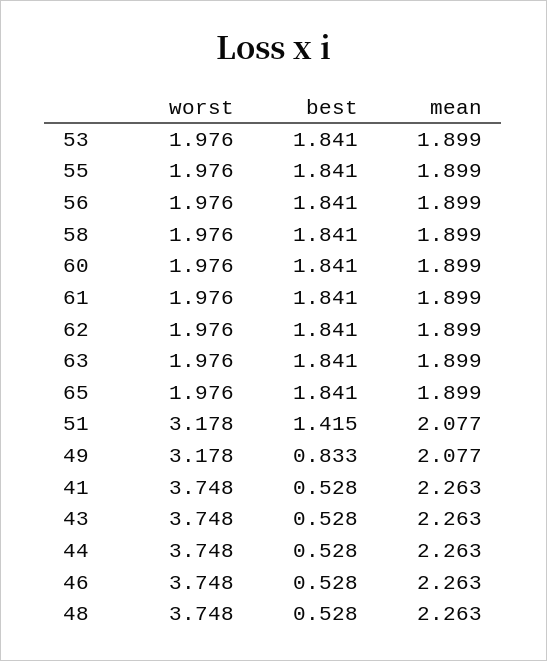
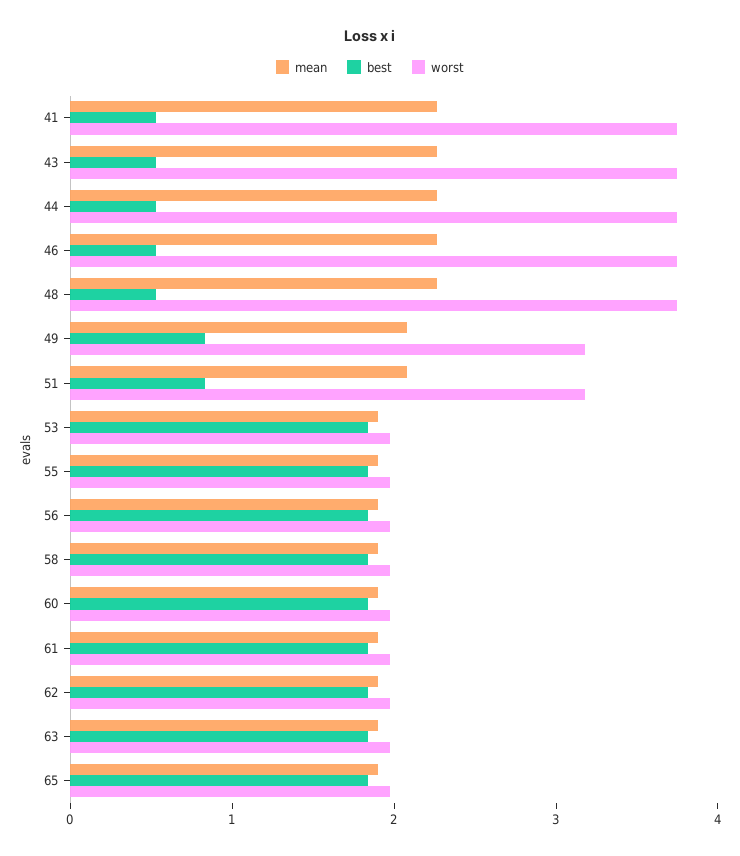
  {
    "worst": {
      "53": 1.976,
      "55": 1.976,
      "56": 1.976,
      "58": 1.976,
      "60": 1.976,
      "61": 1.976,
      "62": 1.976,
      "63": 1.976,
      "65": 1.976,
      "51": 3.178,
      "49": 3.178,
      "41": 3.748,
      "43": 3.748,
      "44": 3.748,
      "46": 3.748,
      "48": 3.748
    },
    "best": {
      "53": 1.841,
      "55": 1.841,
      "56": 1.841,
      "58": 1.841,
      "60": 1.841,
      "61": 1.841,
      "62": 1.841,
      "63": 1.841,
      "65": 1.841,
-     "51": 1.415,
+     "51": 0.8,
      "49": 0.833,
      "41": 0.528,
      "43": 0.528,
      "44": 0.528,
      "46": 0.528,
      "48": 0.528
    },
    "mean": {
      "53": 1.899,
      "55": 1.899,
      "56": 1.899,
      "58": 1.899,
      "60": 1.899,
      "61": 1.899,
      "62": 1.899,
      "63": 1.899,
      "65": 1.899,
      "51": 2.077,
      "49": 2.077,
      "41": 2.263,
      "43": 2.263,
      "44": 2.263,
      "46": 2.263,
      "48": 2.263
    }
  }

